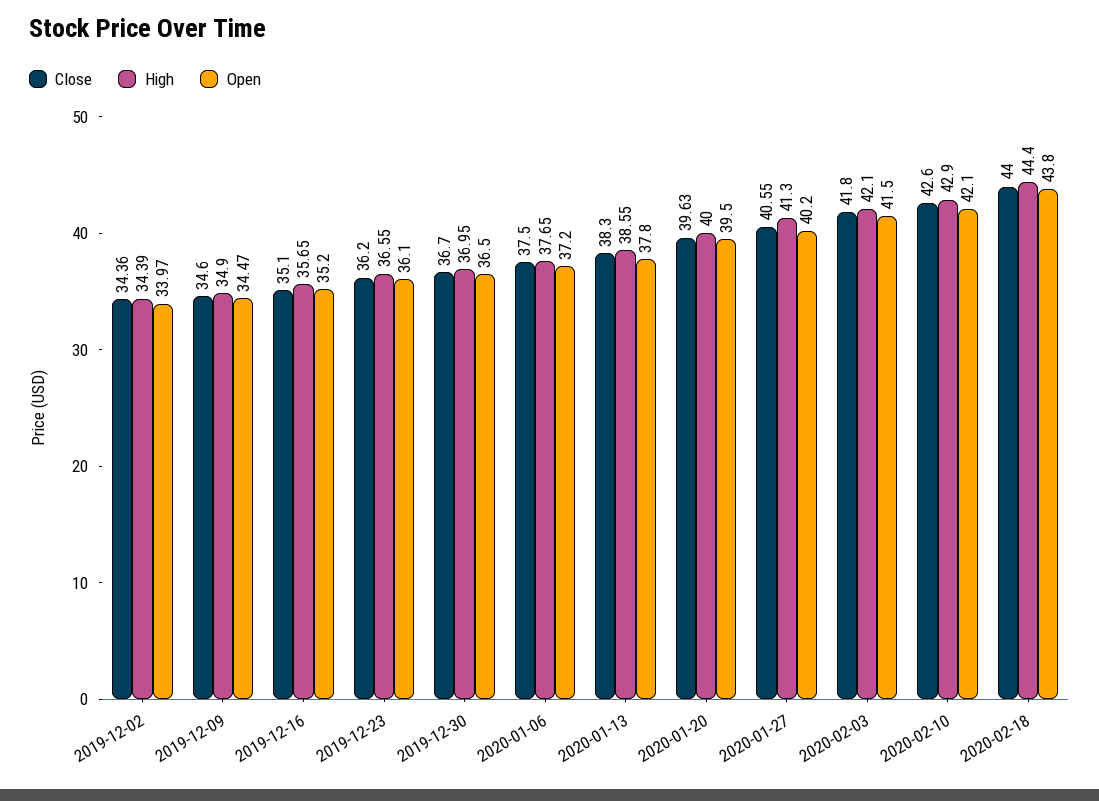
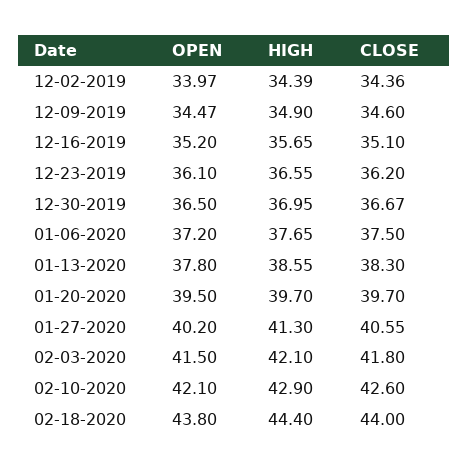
  {
    "Close": {
      "2019-12-02": 34.36,
      "2019-12-09": 34.6,
      "2019-12-16": 35.1,
      "2019-12-23": 36.2,
-     "2019-12-30": 36.7,
+     "2019-12-30": 36.67,
      "2020-01-06": 37.5,
      "2020-01-13": 38.3,
-     "2020-01-20": 39.63,
+     "2020-01-20": 39.7,
      "2020-01-27": 40.55,
      "2020-02-03": 41.8,
      "2020-02-10": 42.6,
      "2020-02-18": 44
    },
    "High": {
      "2019-12-02": 34.39,
      "2019-12-09": 34.9,
      "2019-12-16": 35.65,
      "2019-12-23": 36.55,
      "2019-12-30": 36.95,
      "2020-01-06": 37.65,
      "2020-01-13": 38.55,
-     "2020-01-20": 40,
+     "2020-01-20": 39.7,
      "2020-01-27": 41.3,
      "2020-02-03": 42.1,
      "2020-02-10": 42.9,
      "2020-02-18": 44.4
    },
    "Open": {
      "2019-12-02": 33.97,
      "2019-12-09": 34.47,
      "2019-12-16": 35.2,
      "2019-12-23": 36.1,
      "2019-12-30": 36.5,
      "2020-01-06": 37.2,
      "2020-01-13": 37.8,
      "2020-01-20": 39.5,
      "2020-01-27": 40.2,
      "2020-02-03": 41.5,
      "2020-02-10": 42.1,
      "2020-02-18": 43.8
    }
  }

